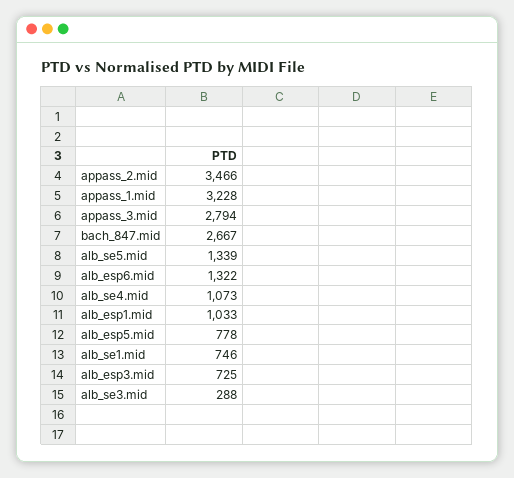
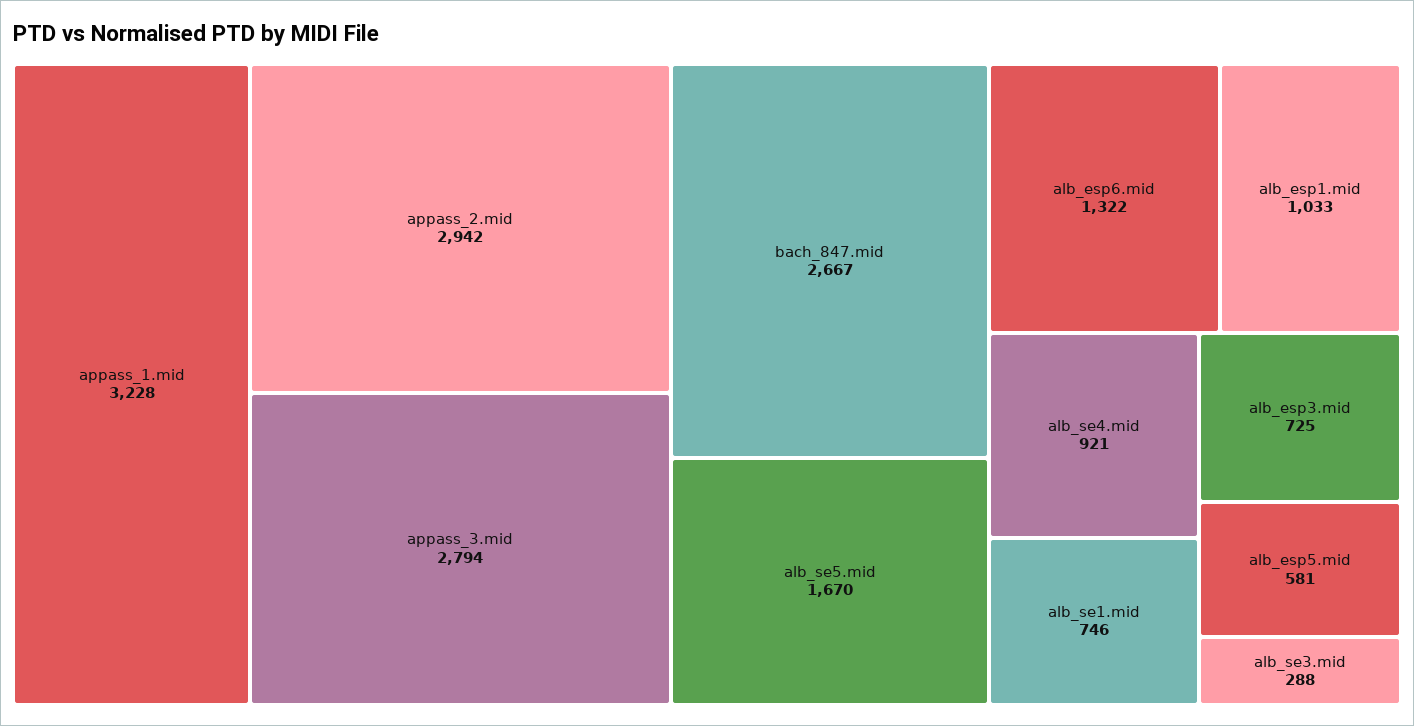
  {
-   "appass_2.mid": 3466,
+   "appass_2.mid": 2942,
    "appass_1.mid": 3228,
    "appass_3.mid": 2794,
    "bach_847.mid": 2667,
-   "alb_se5.mid": 1339,
+   "alb_se5.mid": 1670,
    "alb_esp6.mid": 1322,
-   "alb_se4.mid": 1073,
+   "alb_se4.mid": 921,
    "alb_esp1.mid": 1033,
-   "alb_esp5.mid": 778,
+   "alb_esp5.mid": 581,
    "alb_se1.mid": 746,
    "alb_esp3.mid": 725,
    "alb_se3.mid": 288
  }

